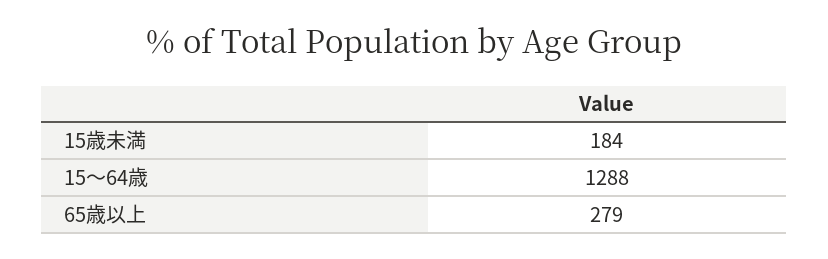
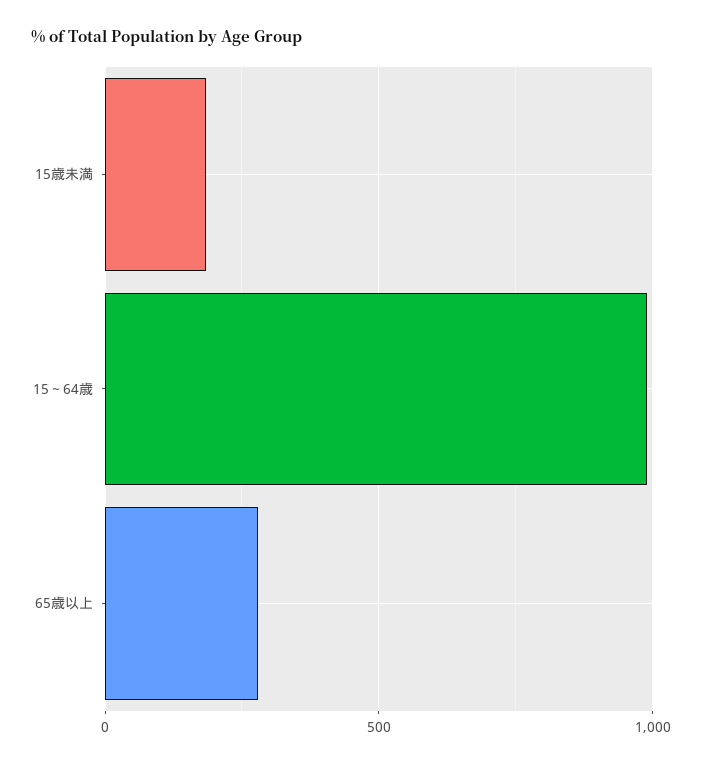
  {
    "15歳未満": 184,
-   "15～64歳": 1288,
+   "15～64歳": 1000,
    "65歳以上": 279
  }

